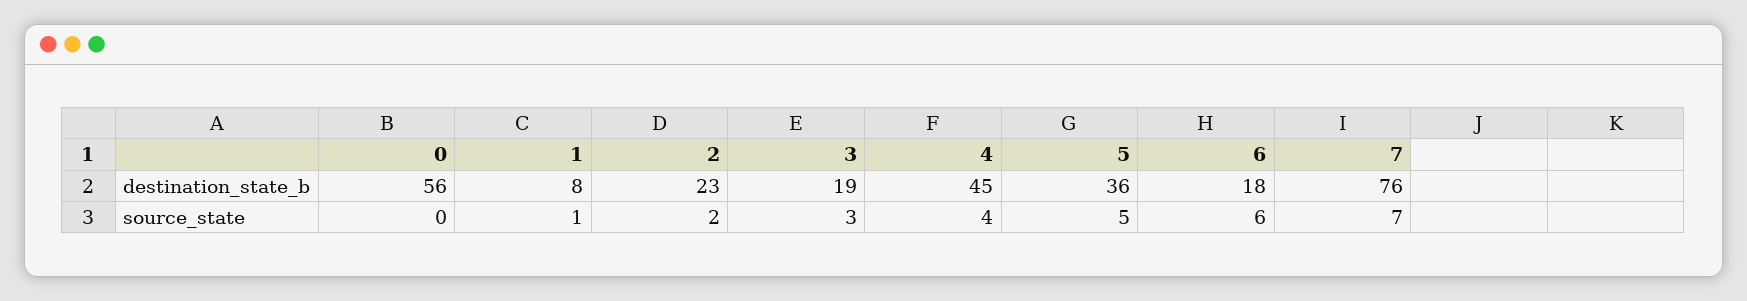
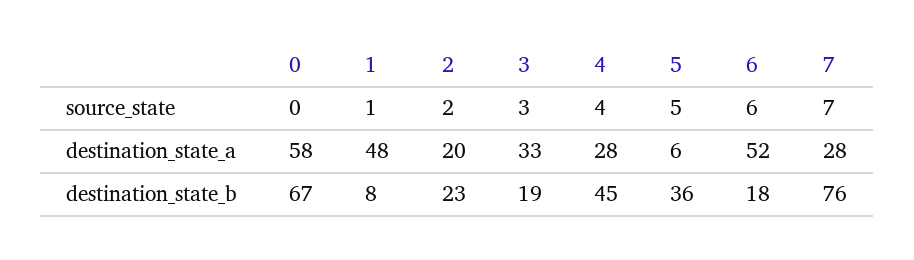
  {
    "0": {
-     "destination_state_b": 56,
+     "destination_state_b": 67,
-     "source_state": 0
+     "source_state": 0,
+     "destination_state_a": 58
    },
    "1": {
      "destination_state_b": 8,
-     "source_state": 1
+     "source_state": 1,
+     "destination_state_a": 48
    },
    "2": {
      "destination_state_b": 23,
-     "source_state": 2
+     "source_state": 2,
+     "destination_state_a": 20
    },
    "3": {
      "destination_state_b": 19,
-     "source_state": 3
+     "source_state": 3,
+     "destination_state_a": 33
    },
    "4": {
      "destination_state_b": 45,
-     "source_state": 4
+     "source_state": 4,
+     "destination_state_a": 28
    },
    "5": {
      "destination_state_b": 36,
-     "source_state": 5
+     "source_state": 5,
+     "destination_state_a": 6
    },
    "6": {
      "destination_state_b": 18,
-     "source_state": 6
+     "source_state": 6,
+     "destination_state_a": 52
    },
    "7": {
      "destination_state_b": 76,
-     "source_state": 7
+     "source_state": 7,
+     "destination_state_a": 28
    }
  }

